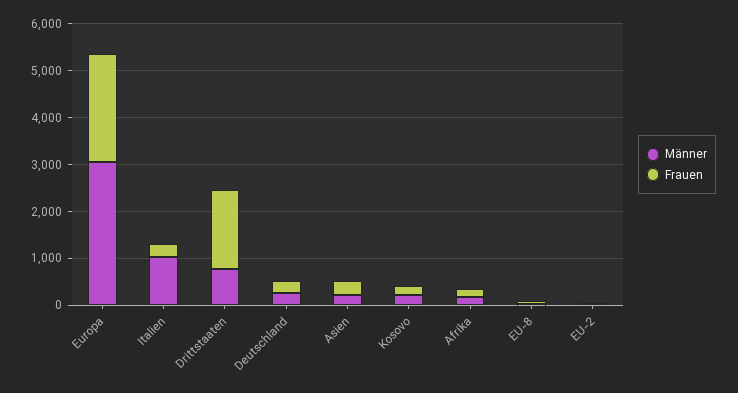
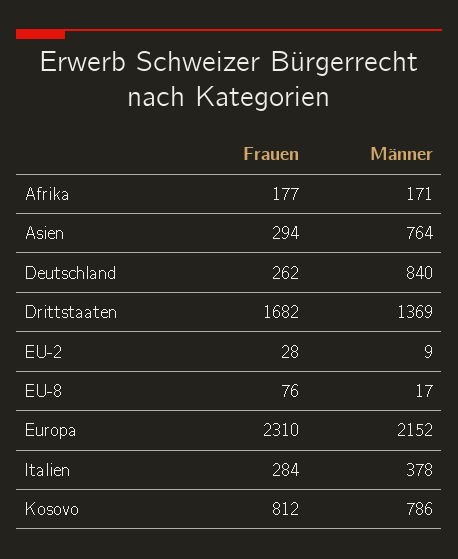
  {
    "Männer": {
-     "Europa": 3000,
+     "Europa": 2152,
-     "Italien": 1000,
+     "Italien": 378,
-     "Drittstaaten": 800,
+     "Drittstaaten": 1369,
-     "Deutschland": 200,
+     "Deutschland": 840,
-     "Asien": 200,
+     "Asien": 764,
-     "Kosovo": 200,
+     "Kosovo": 786,
      "Afrika": 171,
      "EU-8": 17,
      "EU-2": 9
    },
    "Frauen": {
      "Europa": 2310,
      "Italien": 284,
      "Drittstaaten": 1682,
      "Deutschland": 262,
      "Asien": 294,
-     "Kosovo": 200,
+     "Kosovo": 812,
      "Afrika": 177,
      "EU-8": 76,
      "EU-2": 28
    }
  }

